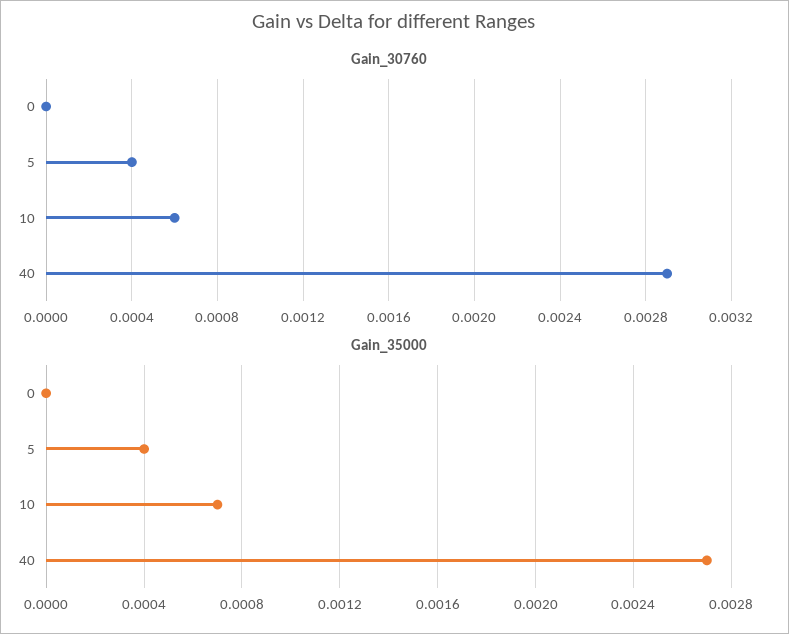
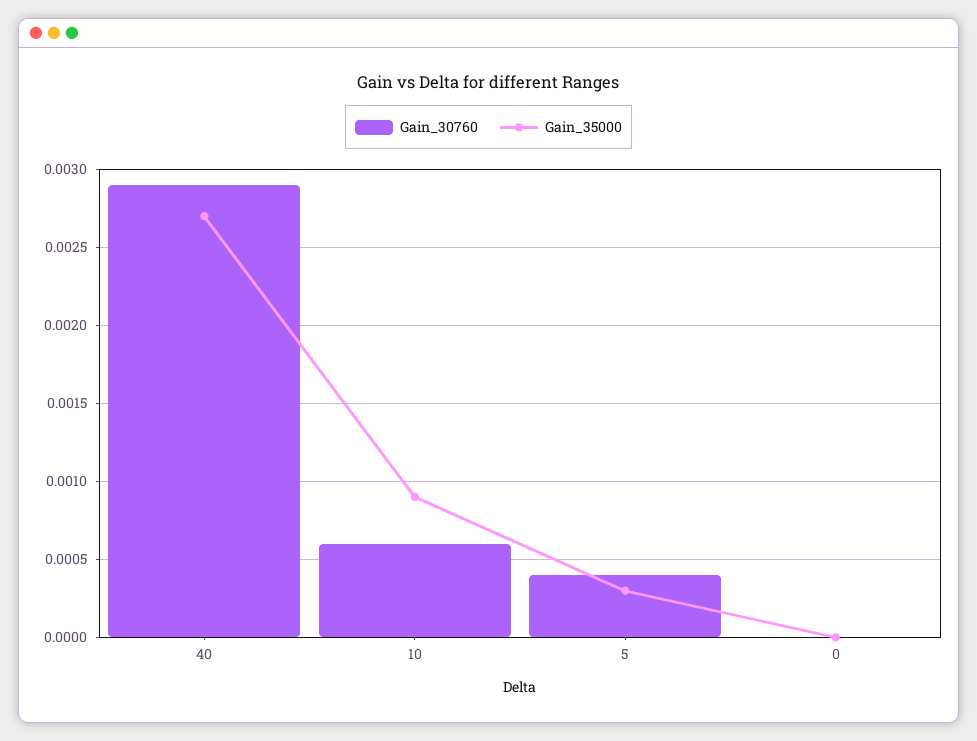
  {
    "Gain_30760": {
      "0": 0,
      "5": 0.0004,
      "10": 0.0006,
      "40": 0.0029
    },
    "Gain_35000": {
      "0": 0,
-     "5": 0.0004,
+     "5": 0.0003,
-     "10": 0.0007,
+     "10": 0.0009,
      "40": 0.0027
    }
  }

